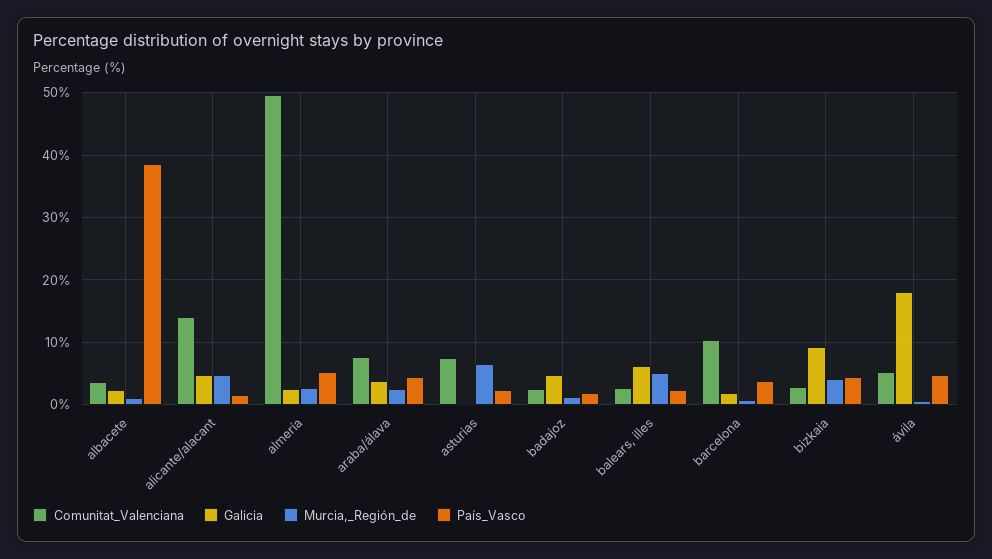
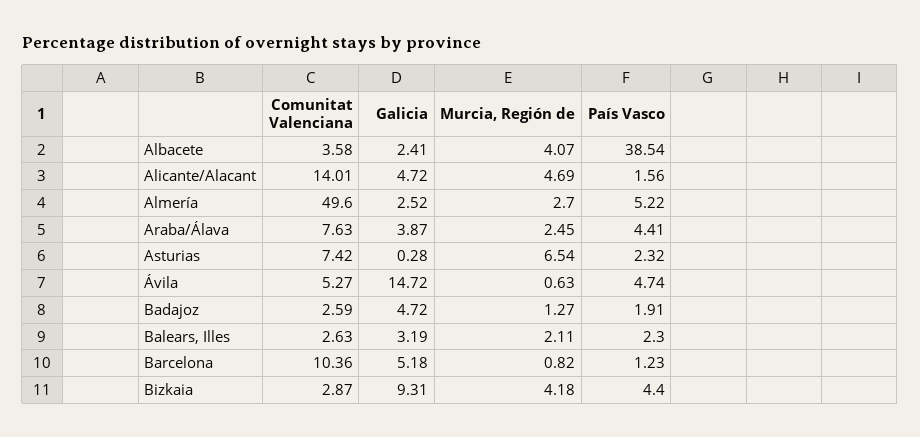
  {
    "Comunitat_Valenciana": {
      "albacete": 3.58,
      "alicante/alacant": 14.01,
      "almería": 49.6,
      "araba/álava": 7.63,
      "asturias": 7.42,
      "badajoz": 2.59,
      "balears, illes": 2.63,
      "barcelona": 10.36,
      "bizkaia": 2.87,
      "ávila": 5.27
    },
    "Galicia": {
      "albacete": 2.41,
      "alicante/alacant": 4.72,
      "almería": 2.52,
      "araba/álava": 3.87,
      "asturias": 0.28,
      "badajoz": 4.72,
-     "balears, illes": 6,
+     "balears, illes": 3.19,
-     "barcelona": 2,
+     "barcelona": 5.18,
      "bizkaia": 9.31,
-     "ávila": 18
+     "ávila": 14.72
    },
    "Murcia,_Región_de": {
-     "albacete": 1,
+     "albacete": 4.07,
      "alicante/alacant": 4.69,
      "almería": 2.7,
      "araba/álava": 2.45,
      "asturias": 6.54,
      "badajoz": 1.27,
-     "balears, illes": 5,
+     "balears, illes": 2.11,
      "barcelona": 0.82,
      "bizkaia": 4.18,
      "ávila": 0.63
    },
    "País_Vasco": {
      "albacete": 38.54,
      "alicante/alacant": 1.56,
      "almería": 5.22,
      "araba/álava": 4.41,
      "asturias": 2.32,
      "badajoz": 1.91,
      "balears, illes": 2.3,
-     "barcelona": 4,
+     "barcelona": 1.23,
      "bizkaia": 4.4,
      "ávila": 4.74
    }
  }

